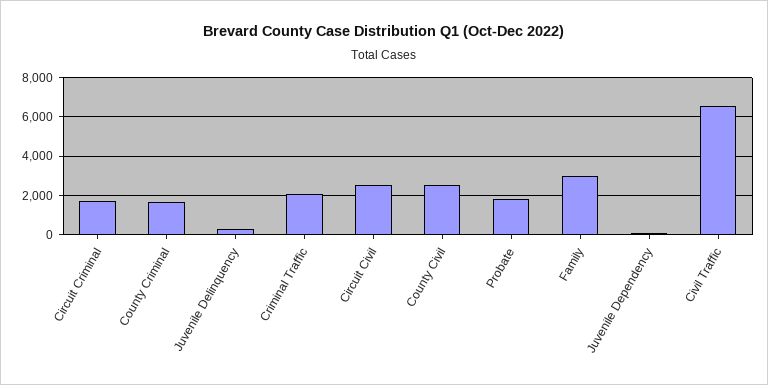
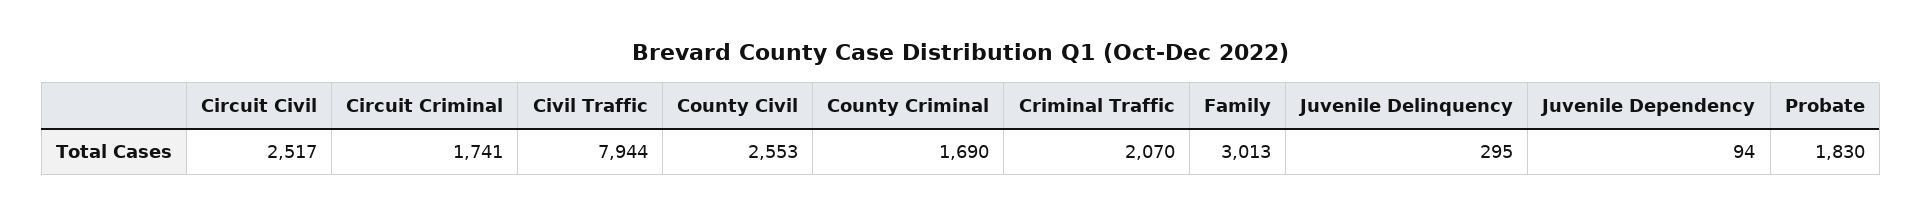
  {
    "Circuit Criminal": 1741,
    "County Criminal": 1690,
    "Juvenile Delinquency": 295,
    "Criminal Traffic": 2070,
    "Circuit Civil": 2517,
    "County Civil": 2553,
    "Probate": 1830,
    "Family": 3013,
    "Juvenile Dependency": 94,
-   "Civil Traffic": 6500
+   "Civil Traffic": 7944
  }

